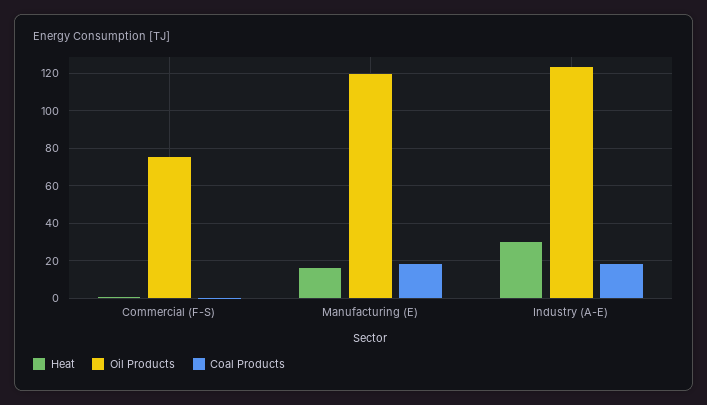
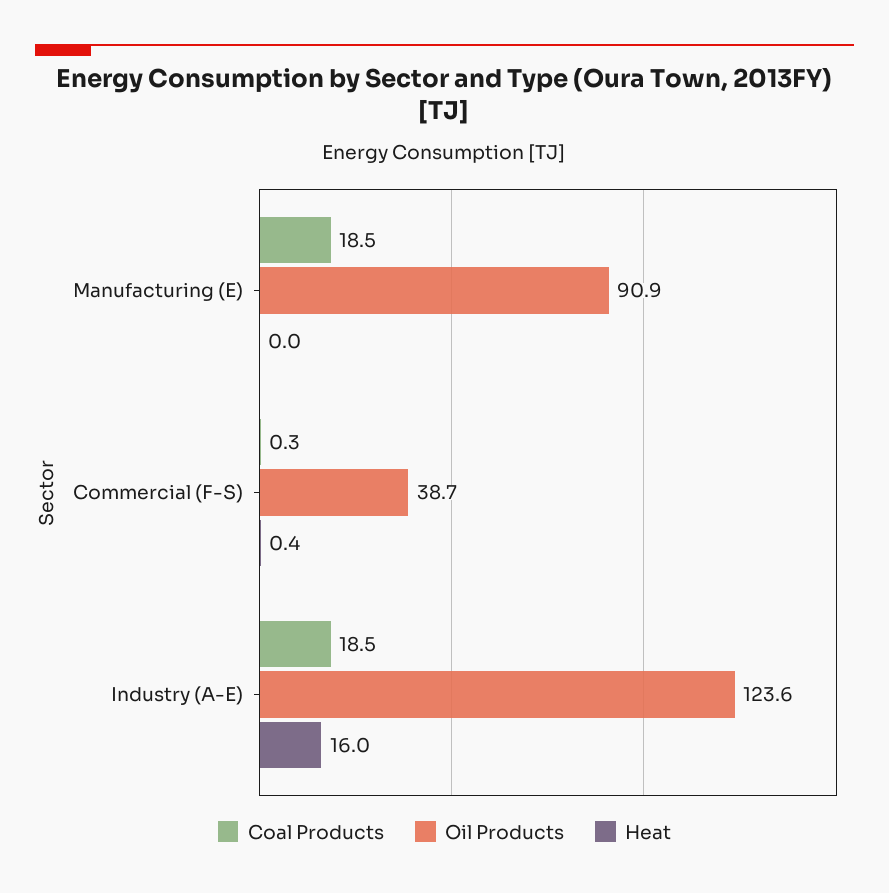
  {
    "Heat": {
      "Commercial (F-S)": 0.4,
-     "Manufacturing (E)": 15,
+     "Manufacturing (E)": 0,
-     "Industry (A-E)": 30
+     "Industry (A-E)": 16
    },
    "Oil Products": {
-     "Commercial (F-S)": 75,
+     "Commercial (F-S)": 38.7,
-     "Manufacturing (E)": 120,
+     "Manufacturing (E)": 90.9,
      "Industry (A-E)": 123.6
    },
    "Coal Products": {
      "Commercial (F-S)": 0.3,
      "Manufacturing (E)": 18.5,
      "Industry (A-E)": 18.5
    }
  }

